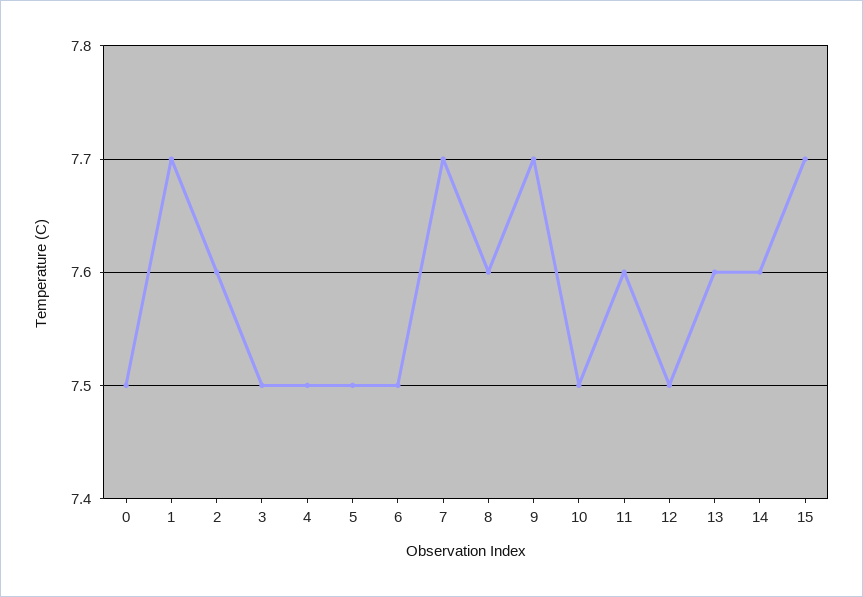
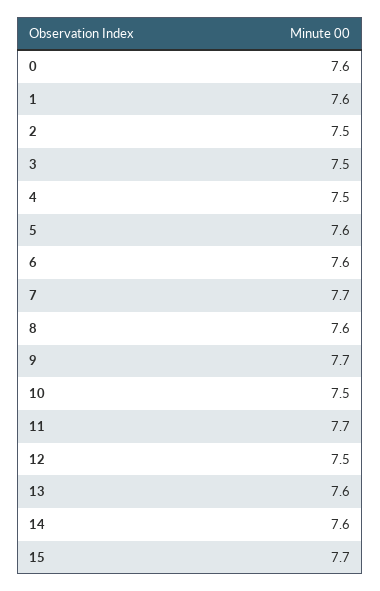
  {
-   "0": 7.5,
+   "0": 7.6,
-   "1": 7.7,
+   "1": 7.6,
-   "2": 7.6,
+   "2": 7.5,
    "3": 7.5,
    "4": 7.5,
-   "5": 7.5,
+   "5": 7.6,
-   "6": 7.5,
+   "6": 7.6,
    "7": 7.7,
    "8": 7.6,
    "9": 7.7,
    "10": 7.5,
-   "11": 7.6,
+   "11": 7.7,
    "12": 7.5,
    "13": 7.6,
    "14": 7.6,
    "15": 7.7
  }

